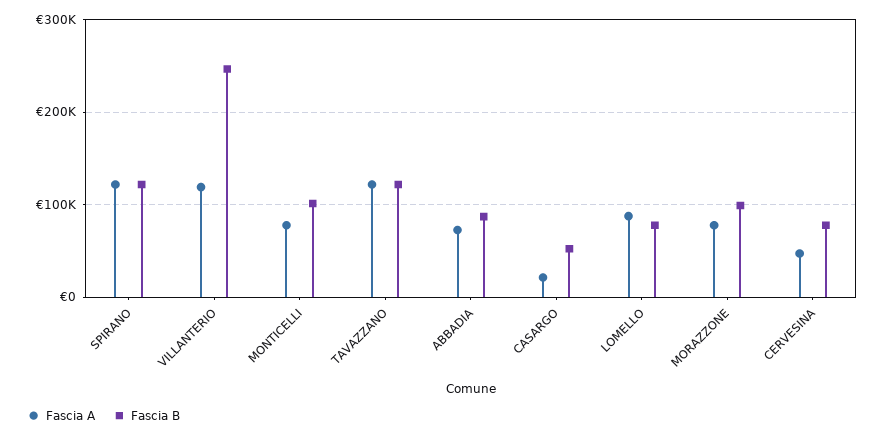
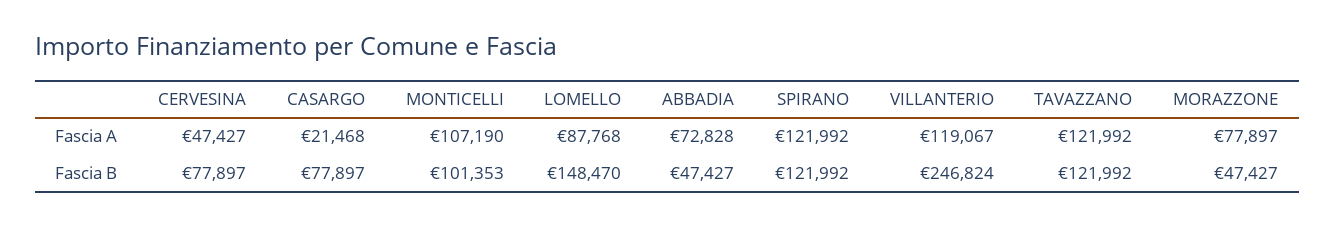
  {
    "Fascia A": {
      "SPIRANO": 121992,
      "VILLANTERIO": 119067,
-     "MONTICELLI": 80000,
+     "MONTICELLI": 107190,
      "TAVAZZANO": 121992,
      "ABBADIA": 72828,
      "CASARGO": 21468,
      "LOMELLO": 87768,
      "MORAZZONE": 77897,
      "CERVESINA": 47427
    },
    "Fascia B": {
      "SPIRANO": 121992,
      "VILLANTERIO": 246824,
      "MONTICELLI": 101353,
      "TAVAZZANO": 121992,
-     "ABBADIA": 90000,
+     "ABBADIA": 47427,
-     "CASARGO": 50000,
+     "CASARGO": 77897,
-     "LOMELLO": 80000,
+     "LOMELLO": 148470,
-     "MORAZZONE": 100000,
+     "MORAZZONE": 47427,
      "CERVESINA": 77897
    }
  }

